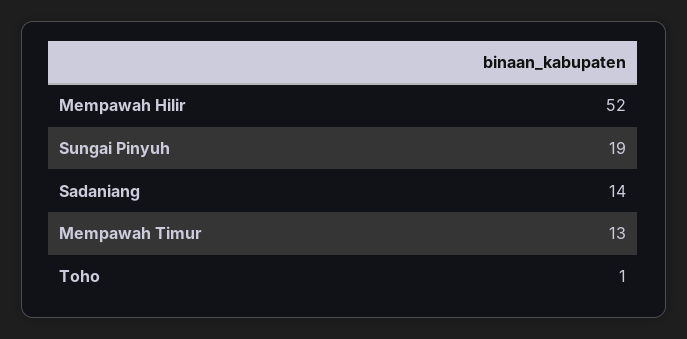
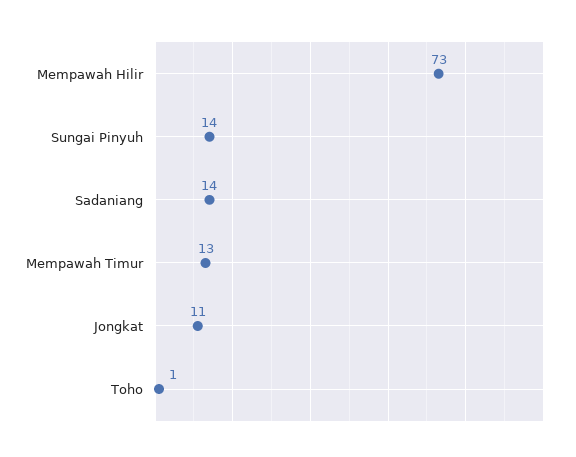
  {
-   "Mempawah Hilir": 52,
+   "Mempawah Hilir": 73,
-   "Sungai Pinyuh": 19,
+   "Sungai Pinyuh": 14,
    "Sadaniang": 14,
    "Mempawah Timur": 13,
-   "Toho": 1
+   "Toho": 1,
+   "Jongkat": 11
  }

